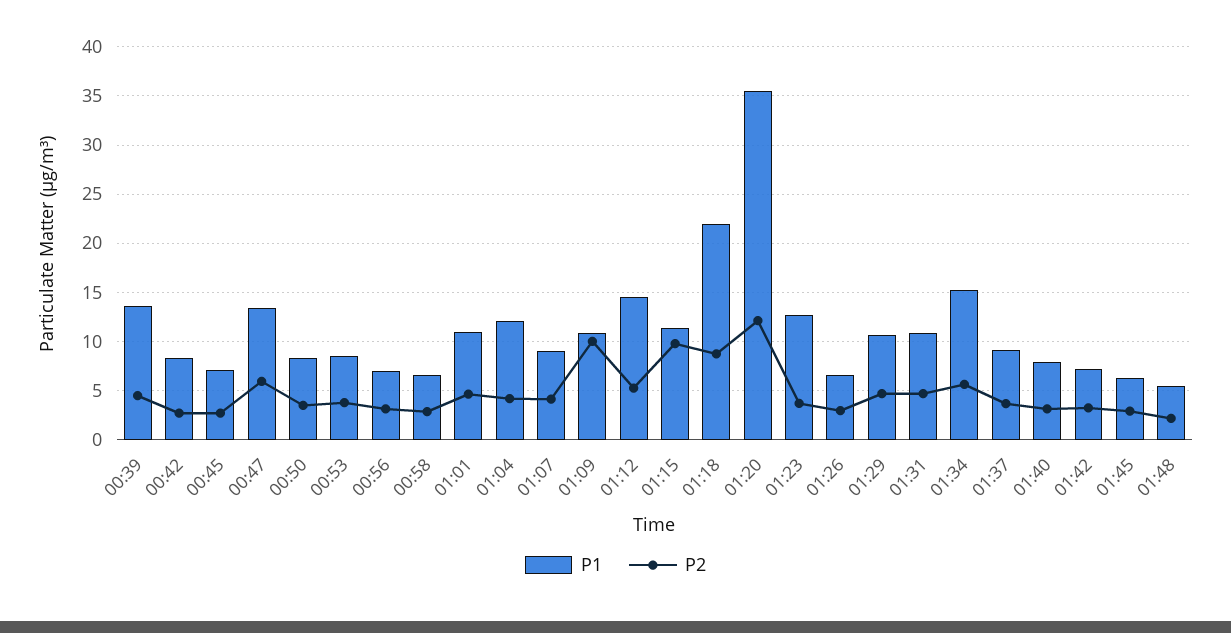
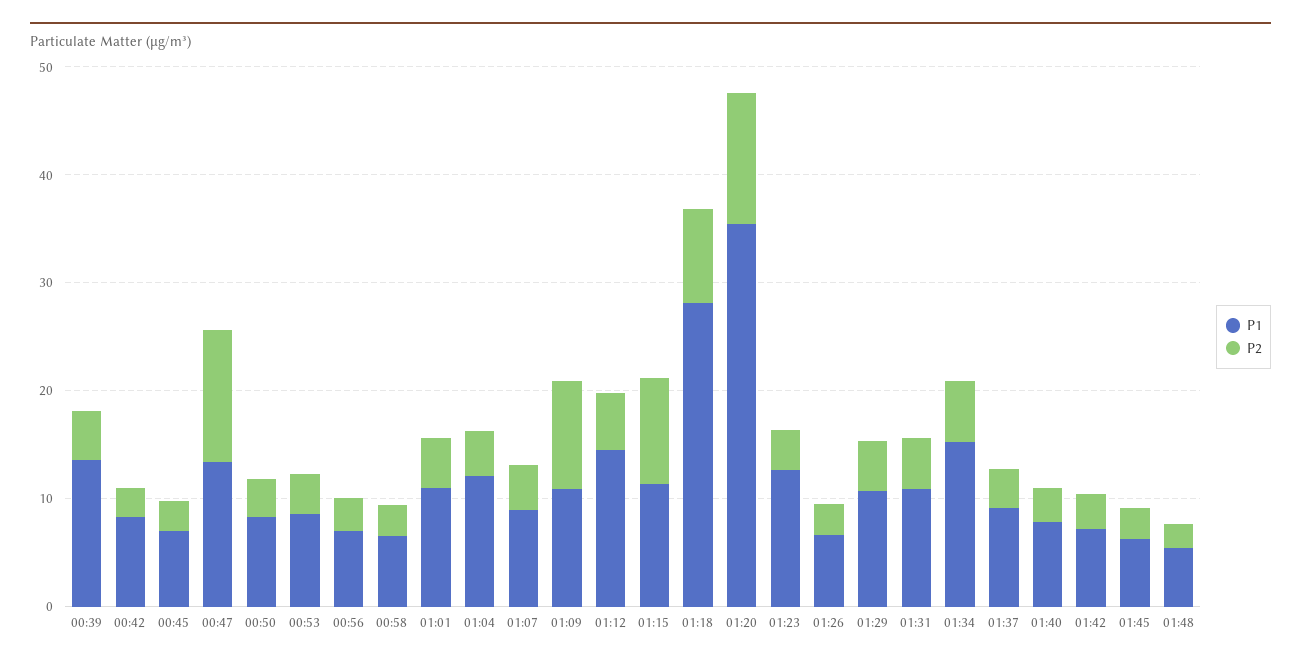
  {
    "P1": {
      "00:39": 14,
      "00:42": 8,
      "00:45": 7,
      "00:47": 13,
      "00:50": 8,
      "00:53": 9,
      "00:56": 7,
      "00:58": 7,
      "01:01": 11,
      "01:04": 12,
      "01:07": 9,
      "01:09": 11,
      "01:12": 15,
      "01:15": 11,
-     "01:18": 22,
+     "01:18": 28,
      "01:20": 35,
      "01:23": 13,
      "01:26": 7,
      "01:29": 11,
      "01:31": 11,
      "01:34": 15,
      "01:37": 9,
      "01:40": 8,
      "01:42": 7,
      "01:45": 6,
      "01:48": 5
    },
    "P2": {
      "00:39": 5,
      "00:42": 3,
      "00:45": 3,
-     "00:47": 6,
+     "00:47": 12,
      "00:50": 4,
      "00:53": 4,
      "00:56": 3,
      "00:58": 3,
      "01:01": 5,
      "01:04": 4,
      "01:07": 4,
      "01:09": 10,
      "01:12": 5,
      "01:15": 10,
      "01:18": 9,
      "01:20": 12,
      "01:23": 4,
      "01:26": 3,
      "01:29": 5,
      "01:31": 5,
      "01:34": 6,
      "01:37": 4,
      "01:40": 3,
      "01:42": 3,
      "01:45": 3,
      "01:48": 2
    }
  }

